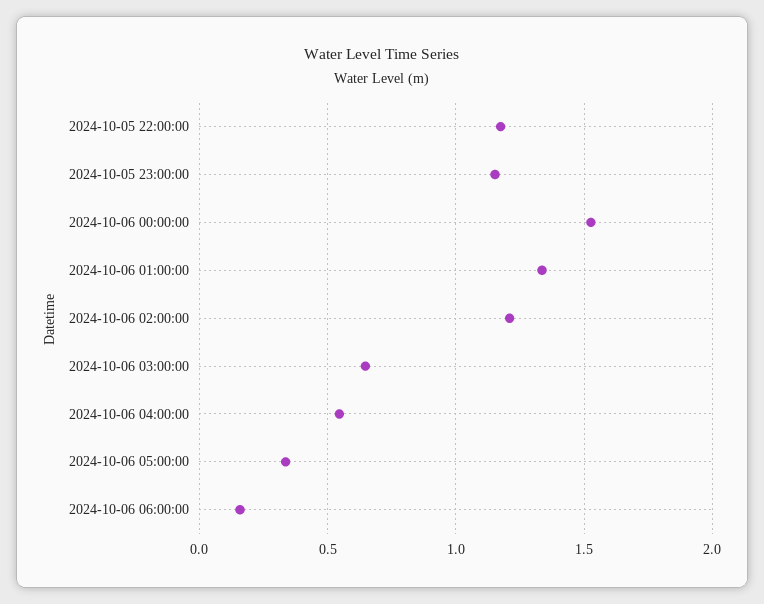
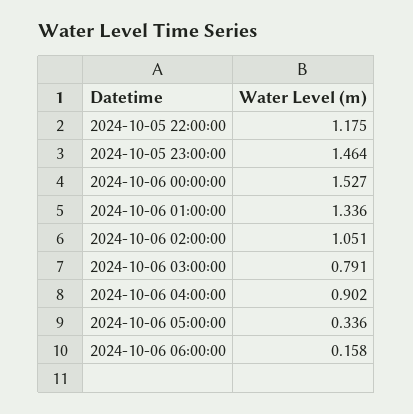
  {
    "2024-10-05 22:00:00": 1.175,
-   "2024-10-05 23:00:00": 1.15,
+   "2024-10-05 23:00:00": 1.464,
    "2024-10-06 00:00:00": 1.527,
    "2024-10-06 01:00:00": 1.336,
-   "2024-10-06 02:00:00": 1.2,
+   "2024-10-06 02:00:00": 1.051,
-   "2024-10-06 03:00:00": 0.65,
+   "2024-10-06 03:00:00": 0.791,
-   "2024-10-06 04:00:00": 0.55,
+   "2024-10-06 04:00:00": 0.902,
    "2024-10-06 05:00:00": 0.336,
    "2024-10-06 06:00:00": 0.158
  }

